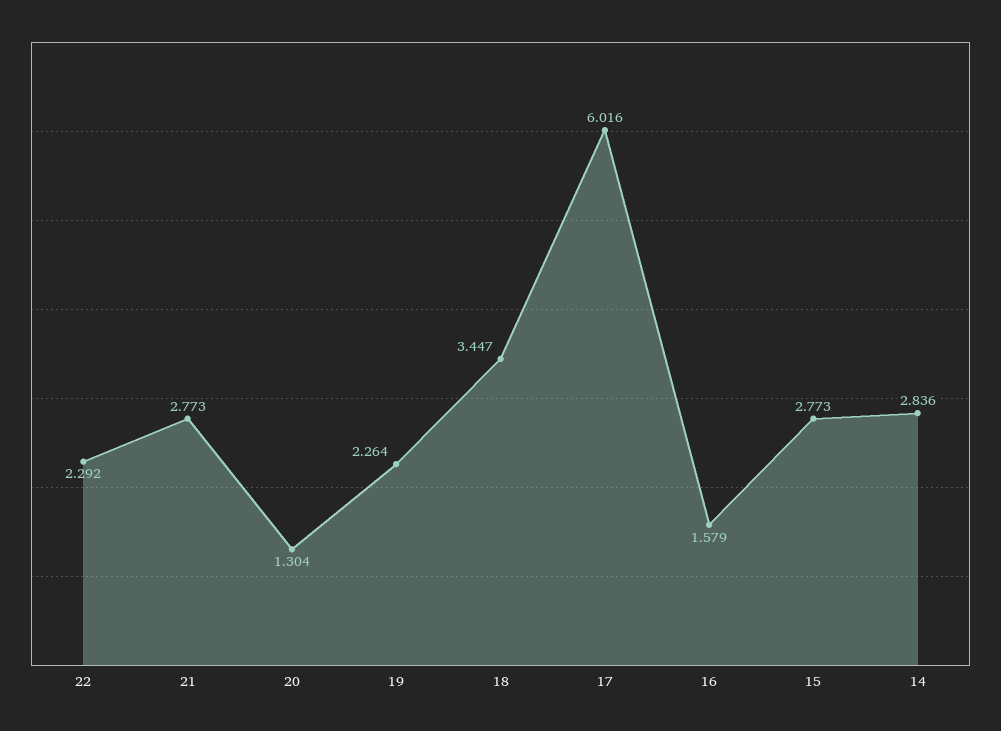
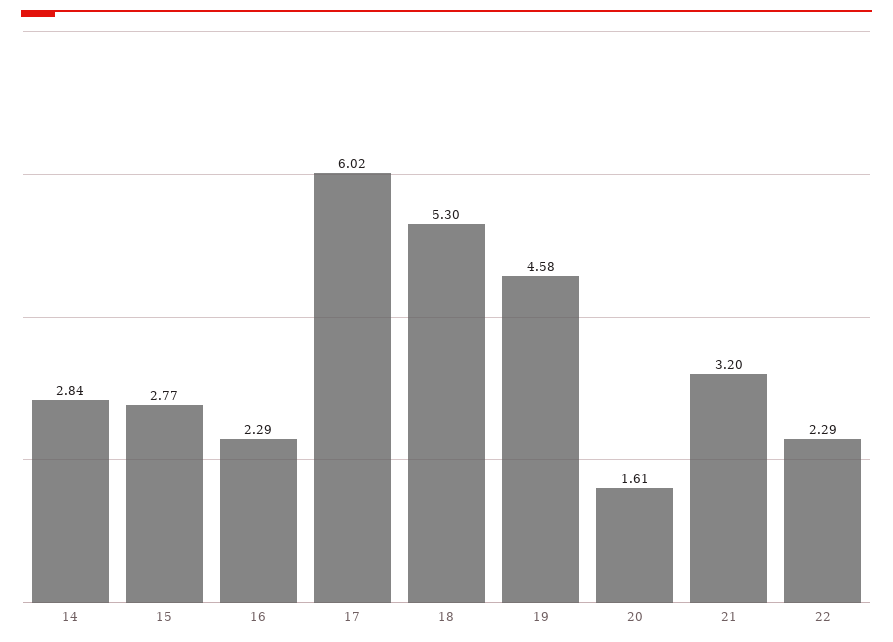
  {
    "22": 2.292,
-   "21": 2.773,
+   "21": 3.2,
-   "20": 1.304,
+   "20": 1.61,
-   "19": 2.264,
+   "19": 4.58,
-   "18": 3.447,
+   "18": 5.3,
    "17": 6.016,
-   "16": 1.579,
+   "16": 2.29,
    "15": 2.773,
    "14": 2.836
  }

